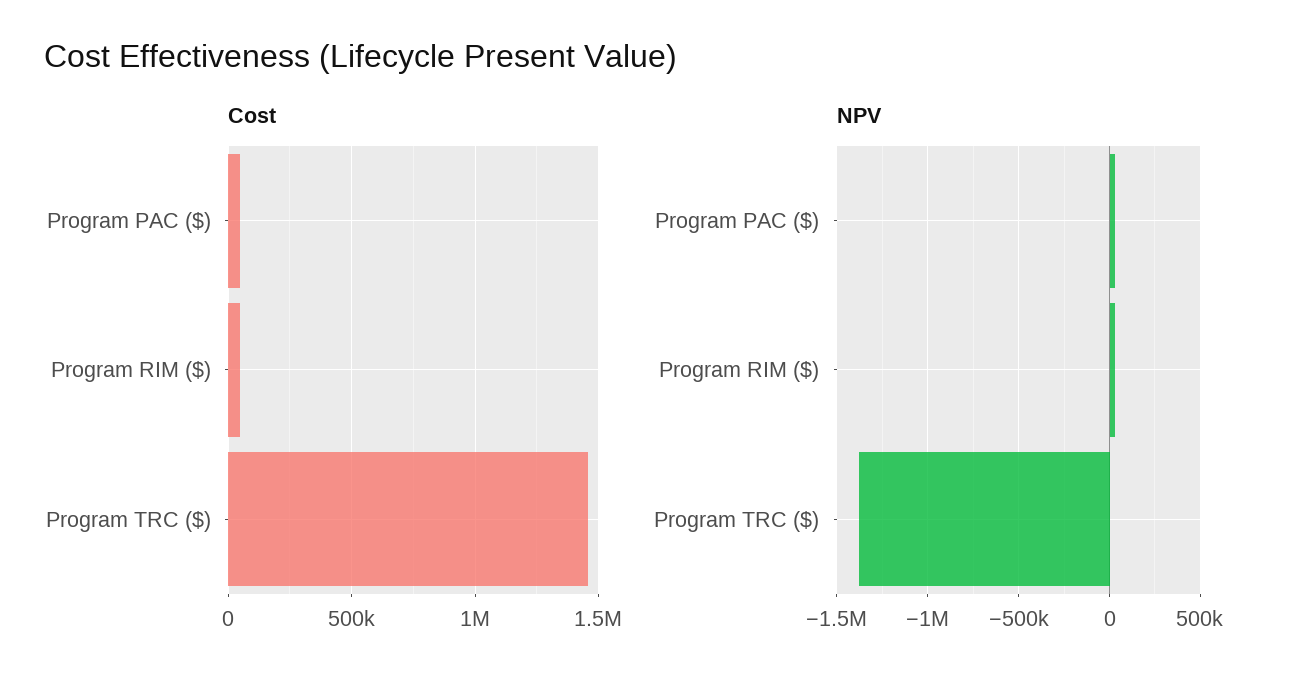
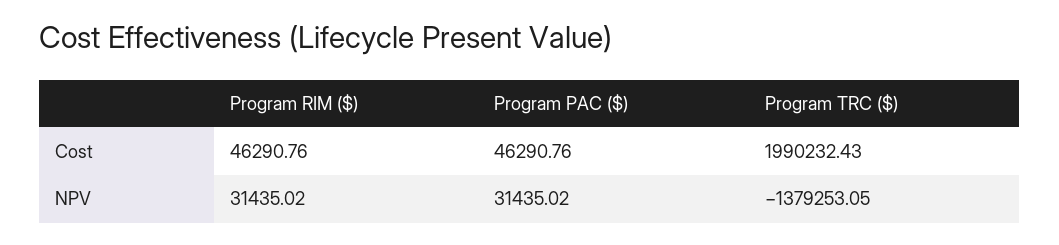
  {
    "Cost": {
      "Program PAC ($)": 46290.76,
      "Program RIM ($)": 46290.76,
-     "Program TRC ($)": 1450000
+     "Program TRC ($)": 1990232.43
    },
    "NPV": {
      "Program PAC ($)": 31435.02,
      "Program RIM ($)": 31435.02,
      "Program TRC ($)": -1379253.05
    }
  }

